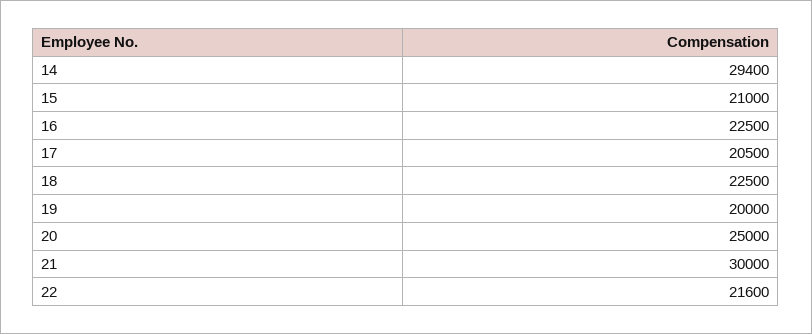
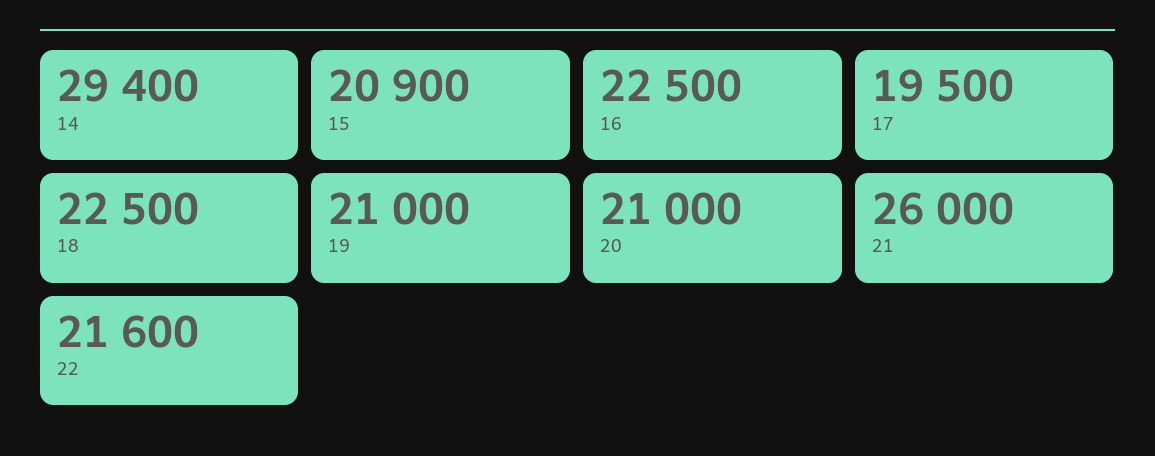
  {
    "14": 29400,
-   "15": 21000,
+   "15": 20900,
    "16": 22500,
-   "17": 20500,
+   "17": 19500,
    "18": 22500,
-   "19": 20000,
+   "19": 21000,
-   "20": 25000,
+   "20": 21000,
-   "21": 30000,
+   "21": 26000,
    "22": 21600
  }

